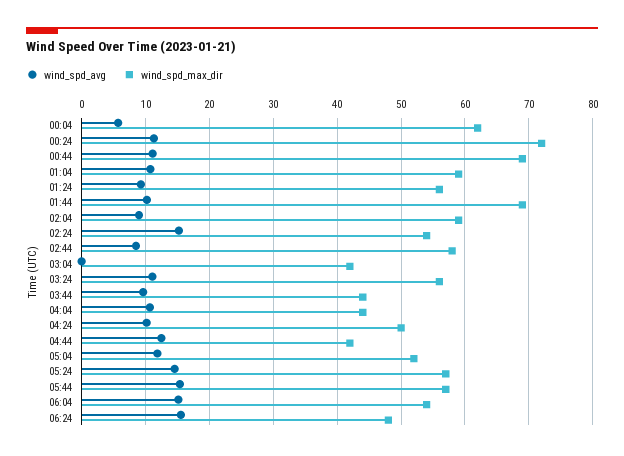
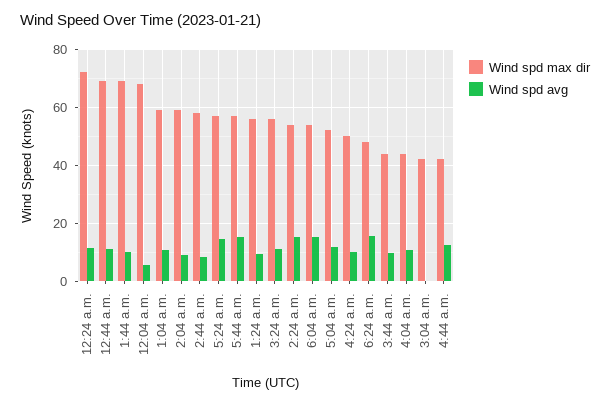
  {
    "wind_spd_avg": {
      "00:04": 6,
      "00:24": 11,
      "00:44": 11,
      "01:04": 11,
      "01:24": 9,
      "01:44": 10,
      "02:04": 9,
      "02:24": 15,
      "02:44": 9,
      "03:04": 0,
      "03:24": 11,
      "03:44": 10,
      "04:04": 11,
      "04:24": 10,
      "04:44": 12,
      "05:04": 12,
      "05:24": 15,
      "05:44": 15,
      "06:04": 15,
      "06:24": 16
    },
    "wind_spd_max_dir": {
-     "00:04": 62,
+     "00:04": 67.5,
      "00:24": 72,
      "00:44": 69,
      "01:04": 59,
      "01:24": 56,
      "01:44": 69,
      "02:04": 59,
      "02:24": 54,
      "02:44": 58,
      "03:04": 42,
      "03:24": 56,
      "03:44": 44,
      "04:04": 44,
      "04:24": 50,
      "04:44": 42,
      "05:04": 52,
      "05:24": 57,
      "05:44": 57,
      "06:04": 54,
      "06:24": 48
    }
  }

